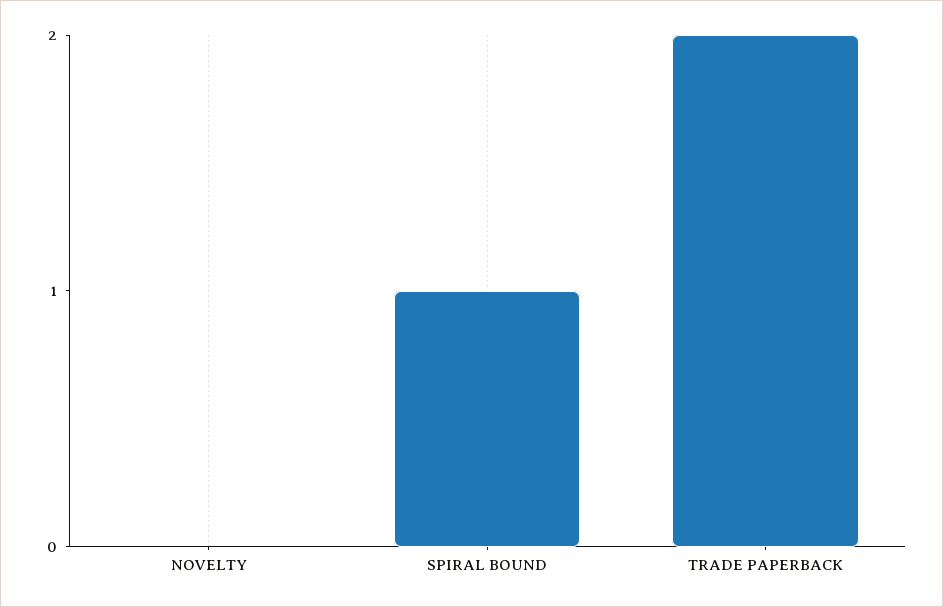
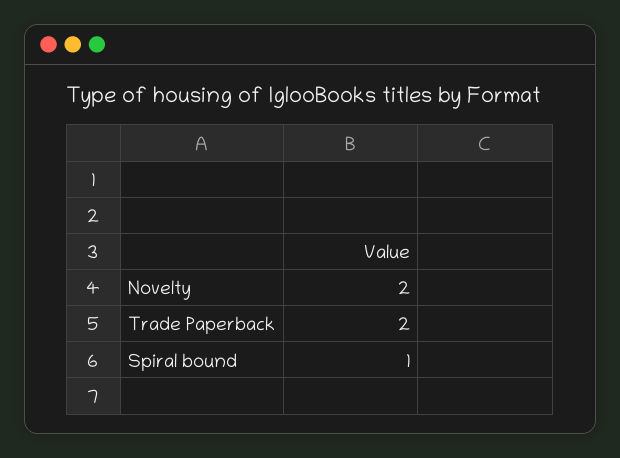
  {
-   "NOVELTY": 0,
+   "NOVELTY": 2,
    "SPIRAL BOUND": 1,
    "TRADE PAPERBACK": 2
  }

